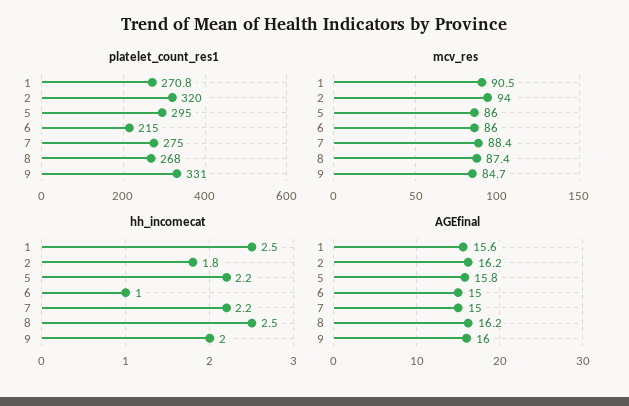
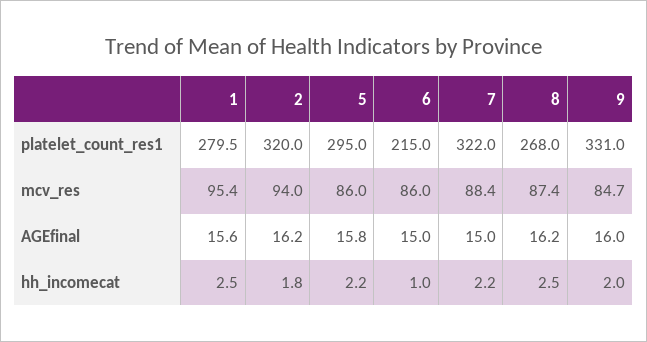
  {
    "platelet_count_res1": {
-     "1": 270.8,
+     "1": 279.5,
      "2": 320,
      "5": 295,
      "6": 215,
-     "7": 275,
+     "7": 322,
      "8": 268,
      "9": 331
    },
    "mcv_res": {
-     "1": 90.5,
+     "1": 95.4,
      "2": 94,
      "5": 86,
      "6": 86,
      "7": 88.4,
      "8": 87.4,
      "9": 84.7
    },
    "hh_incomecat": {
      "1": 2.5,
      "2": 1.8,
      "5": 2.2,
      "6": 1,
      "7": 2.2,
      "8": 2.5,
      "9": 2
    },
    "AGEfinal": {
      "1": 15.6,
      "2": 16.2,
      "5": 15.8,
      "6": 15,
      "7": 15,
      "8": 16.2,
      "9": 16
    }
  }

